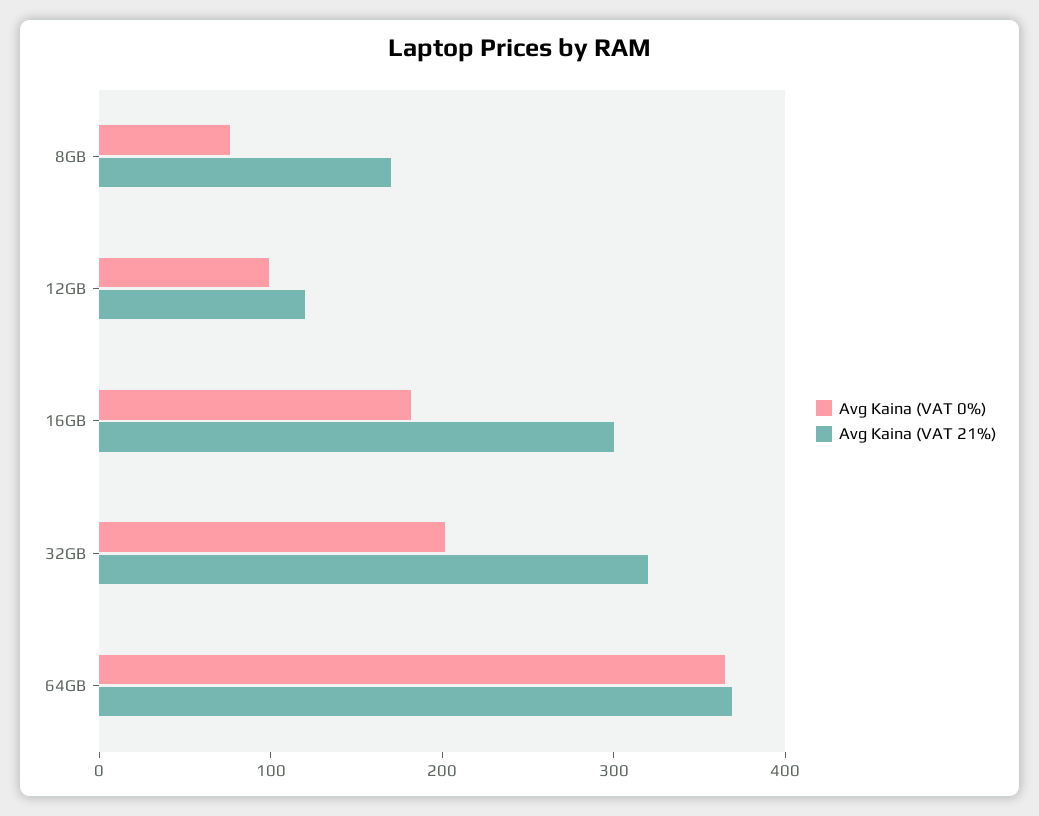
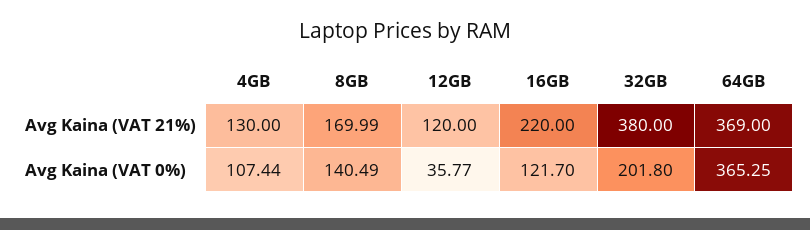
  {
    "Avg Kaina (VAT 0%)": {
-     "8GB": 80,
+     "8GB": 140.49,
-     "12GB": 100,
+     "12GB": 35.77,
-     "16GB": 180,
+     "16GB": 121.7,
      "32GB": 201.8,
-     "64GB": 365.25
+     "64GB": 365.25,
+     "4GB": 107.44
    },
    "Avg Kaina (VAT 21%)": {
      "8GB": 169.99,
      "12GB": 120,
-     "16GB": 300,
+     "16GB": 220,
-     "32GB": 320,
+     "32GB": 380,
-     "64GB": 369
+     "64GB": 369,
+     "4GB": 130
    }
  }

